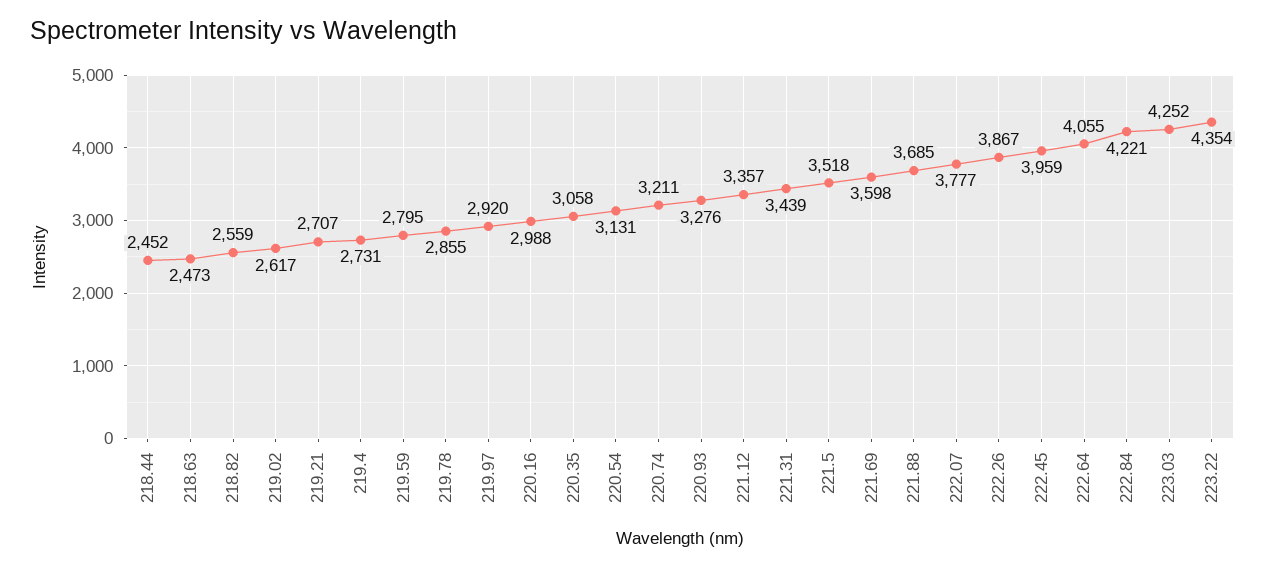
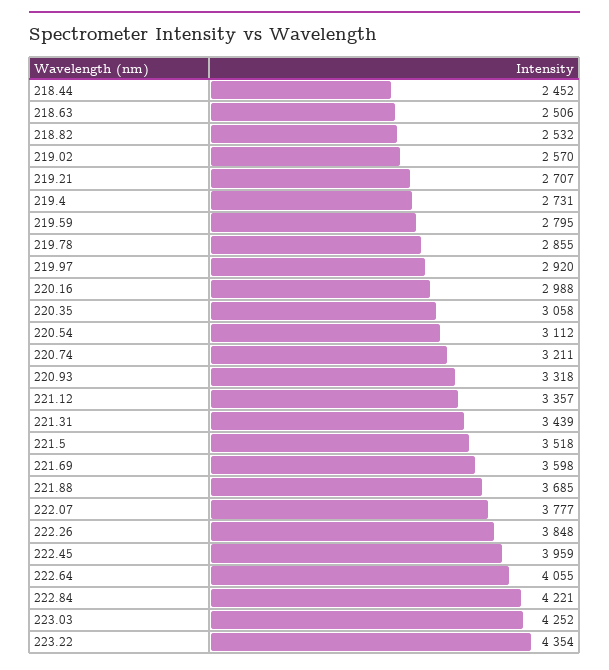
  {
    "218.44": 2452,
-   "218.63": 2473,
+   "218.63": 2506,
-   "218.82": 2559,
+   "218.82": 2532,
-   "219.02": 2617,
+   "219.02": 2570,
    "219.21": 2707,
    "219.4": 2731,
    "219.59": 2795,
    "219.78": 2855,
    "219.97": 2920,
    "220.16": 2988,
    "220.35": 3058,
-   "220.54": 3131,
+   "220.54": 3112,
    "220.74": 3211,
-   "220.93": 3276,
+   "220.93": 3318,
    "221.12": 3357,
    "221.31": 3439,
    "221.5": 3518,
    "221.69": 3598,
    "221.88": 3685,
    "222.07": 3777,
-   "222.26": 3867,
+   "222.26": 3848,
    "222.45": 3959,
    "222.64": 4055,
    "222.84": 4221,
    "223.03": 4252,
    "223.22": 4354
  }

